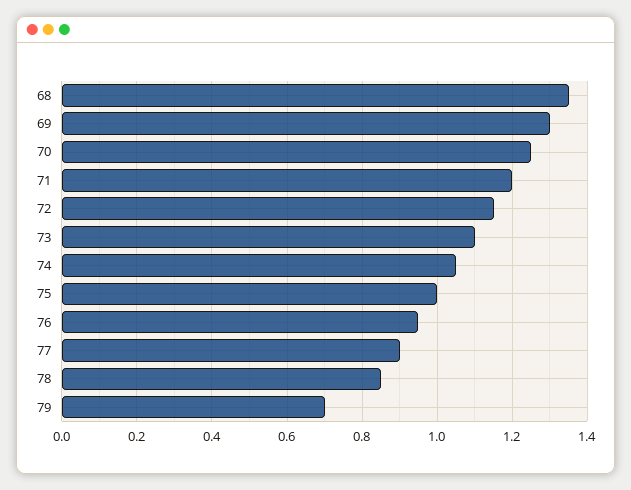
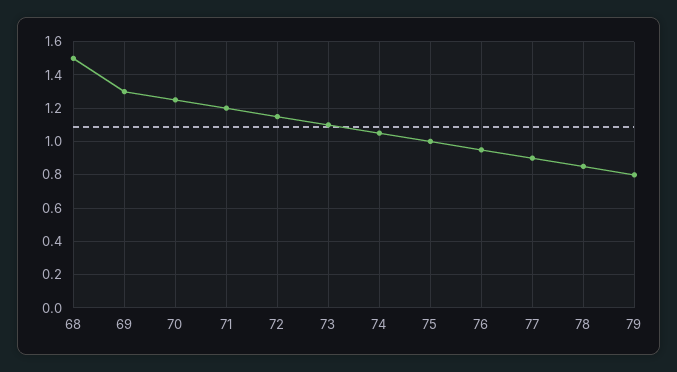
  {
-   "68": 1.35,
+   "68": 1.5,
    "69": 1.3,
    "70": 1.25,
    "71": 1.2,
    "72": 1.15,
    "73": 1.1,
    "74": 1.05,
    "75": 1,
    "76": 0.95,
    "77": 0.9,
    "78": 0.85,
-   "79": 0.7
+   "79": 0.8
  }

